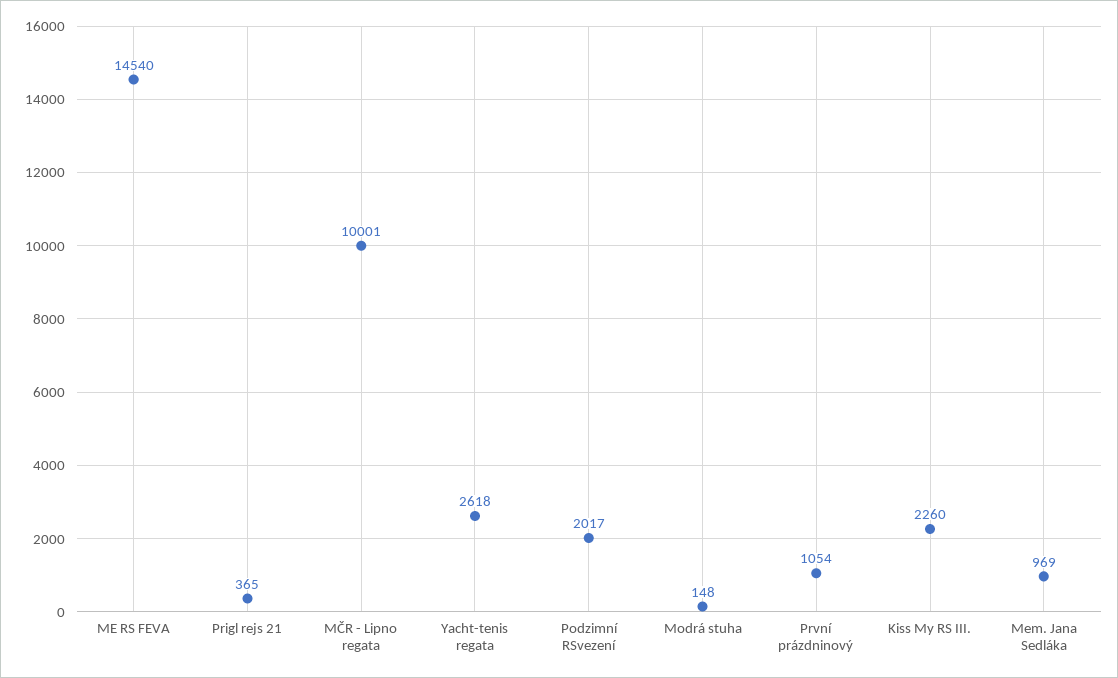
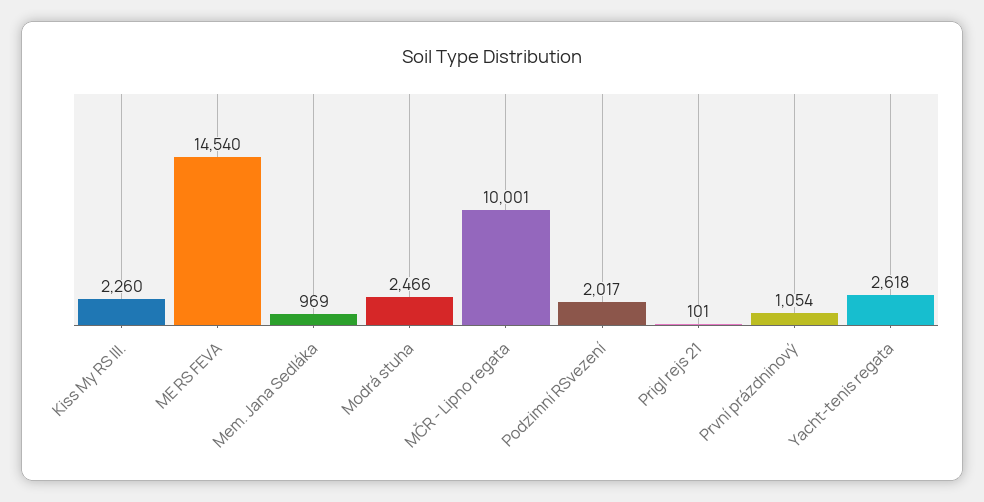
  {
    "ME RS FEVA": 14540,
-   "Prigl rejs 21": 365,
+   "Prigl rejs 21": 101,
    "MČR - Lipno regata": 10001,
    "Yacht-tenis regata": 2618,
    "Podzimní RSvezení": 2017,
-   "Modrá stuha": 148,
+   "Modrá stuha": 2466,
    "První prázdninový": 1054,
    "Kiss My RS III.": 2260,
    "Mem. Jana Sedláka": 969
  }

